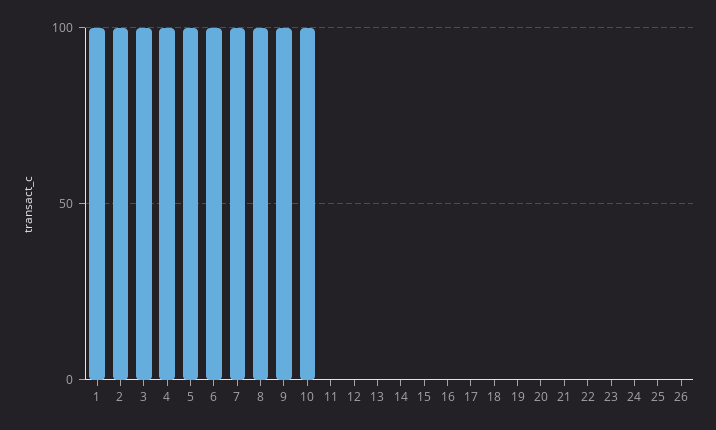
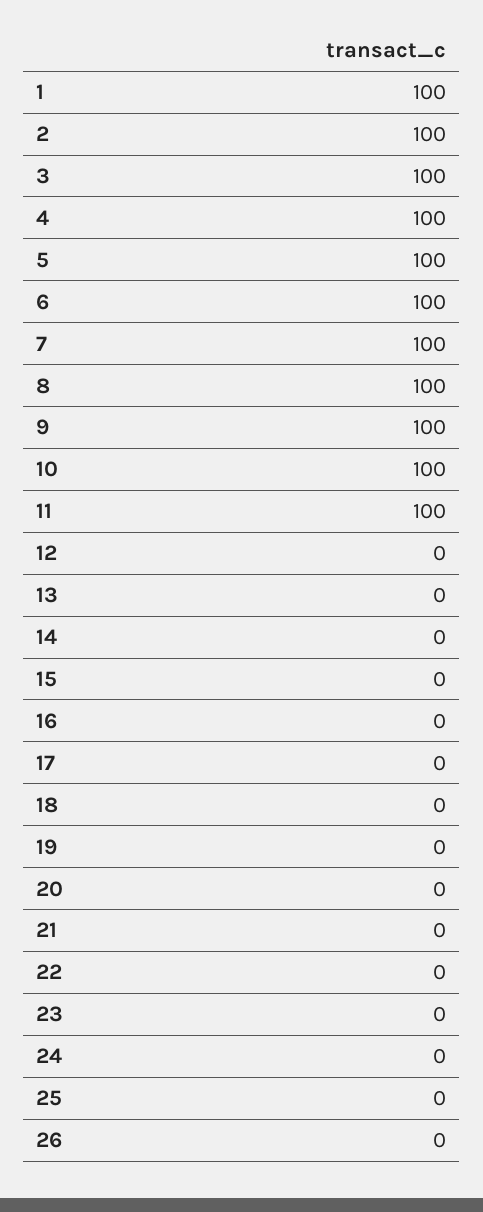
  {
    "1": 100,
    "2": 100,
    "3": 100,
    "4": 100,
    "5": 100,
    "6": 100,
    "7": 100,
    "8": 100,
    "9": 100,
    "10": 100,
-   "11": 0,
+   "11": 100,
    "12": 0,
    "13": 0,
    "14": 0,
    "15": 0,
    "16": 0,
    "17": 0,
    "18": 0,
    "19": 0,
    "20": 0,
    "21": 0,
    "22": 0,
    "23": 0,
    "24": 0,
    "25": 0,
    "26": 0
  }

